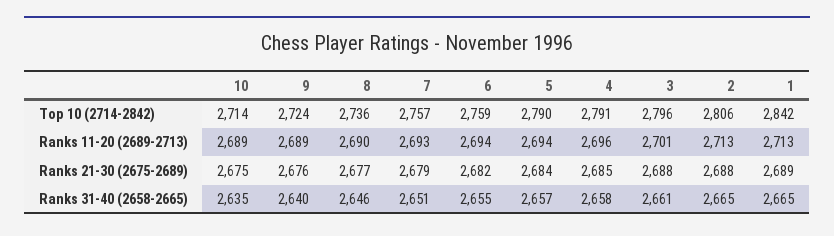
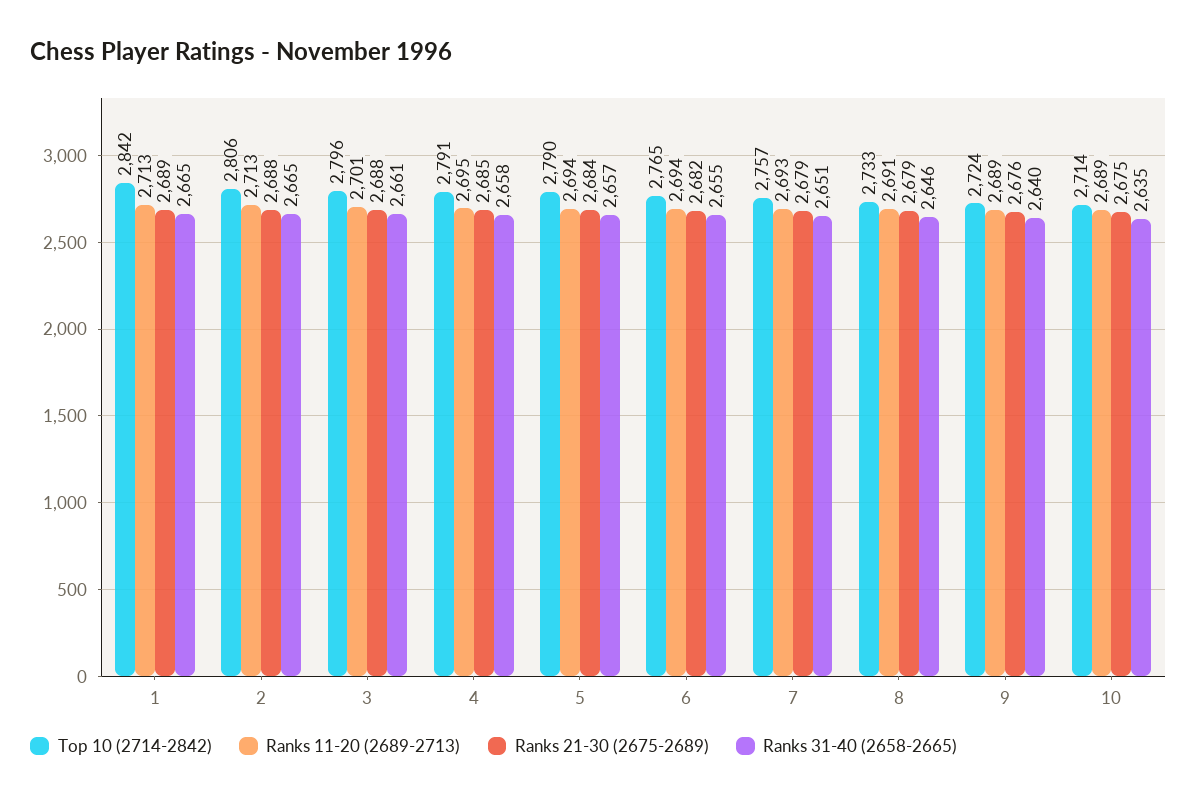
  {
    "Top 10 (2714-2842)": {
      "10": 2714,
      "9": 2724,
-     "8": 2736,
+     "8": 2733,
      "7": 2757,
-     "6": 2759,
+     "6": 2765,
      "5": 2790,
      "4": 2791,
      "3": 2796,
      "2": 2806,
      "1": 2842
    },
    "Ranks 11-20 (2689-2713)": {
      "10": 2689,
      "9": 2689,
-     "8": 2690,
+     "8": 2691,
      "7": 2693,
      "6": 2694,
      "5": 2694,
-     "4": 2696,
+     "4": 2695,
      "3": 2701,
      "2": 2713,
      "1": 2713
    },
    "Ranks 21-30 (2675-2689)": {
      "10": 2675,
      "9": 2676,
-     "8": 2677,
+     "8": 2679,
      "7": 2679,
      "6": 2682,
      "5": 2684,
      "4": 2685,
      "3": 2688,
      "2": 2688,
      "1": 2689
    },
    "Ranks 31-40 (2658-2665)": {
      "10": 2635,
      "9": 2640,
      "8": 2646,
      "7": 2651,
      "6": 2655,
      "5": 2657,
      "4": 2658,
      "3": 2661,
      "2": 2665,
      "1": 2665
    }
  }

